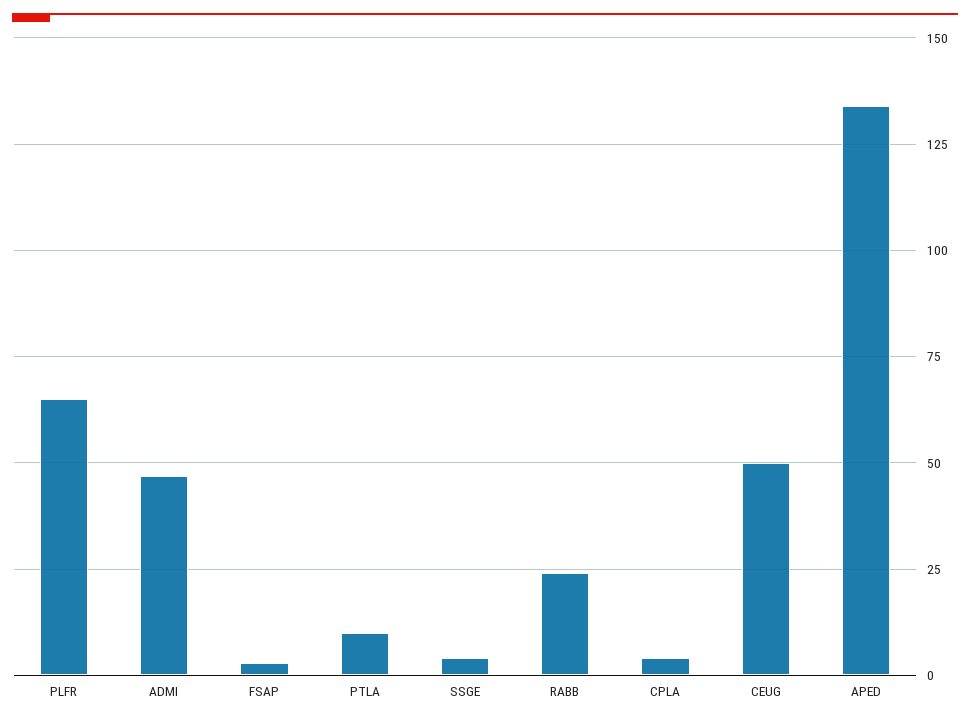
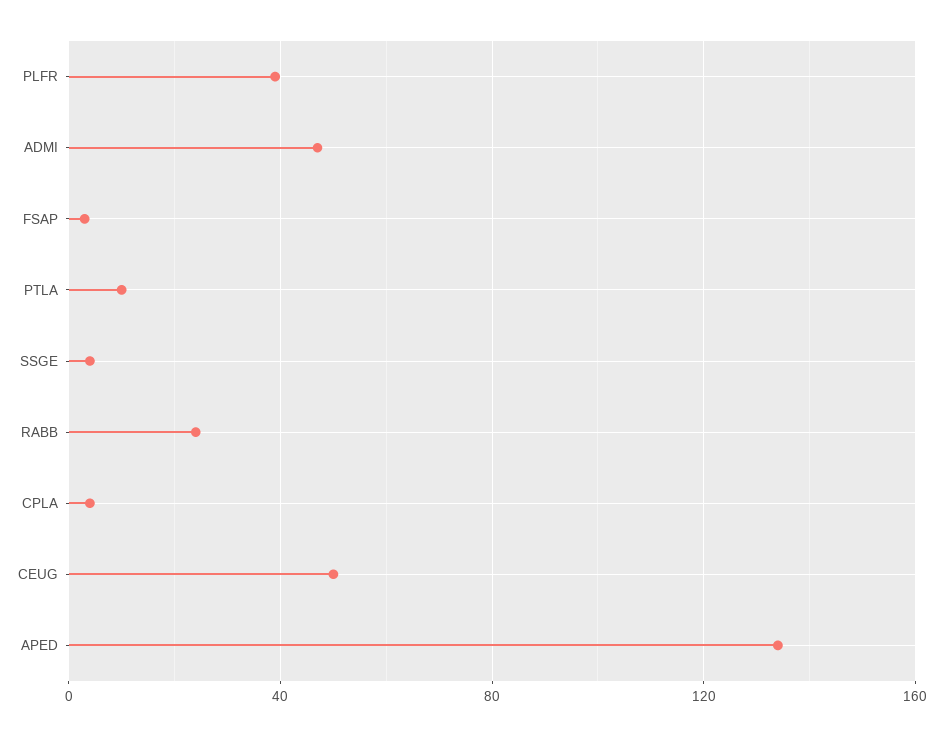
  {
-   "PLFR": 65,
+   "PLFR": 40,
    "ADMI": 45,
    "FSAP": 5,
    "PTLA": 10,
    "SSGE": 5,
    "RABB": 25,
    "CPLA": 5,
    "CEUG": 50,
    "APED": 135
  }

